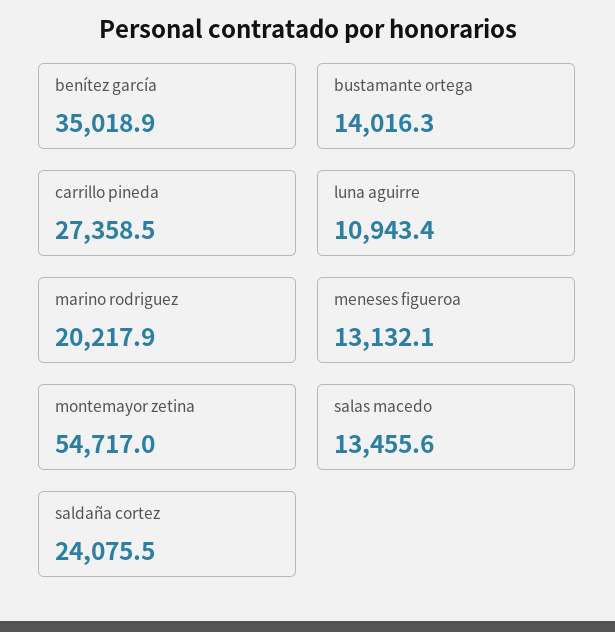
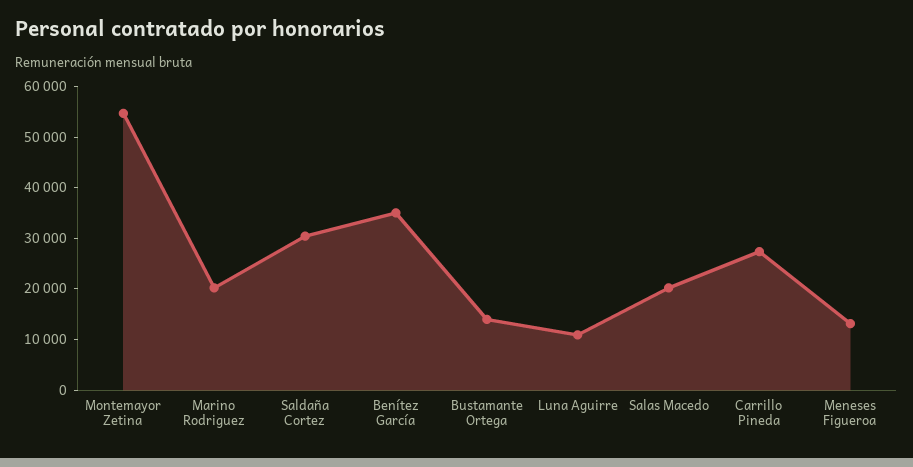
  {
    "benítez garcía": 35018.9,
    "bustamante ortega": 14016.3,
    "carrillo pineda": 27358.5,
    "luna aguirre": 10943.4,
    "marino rodriguez": 20217.9,
    "meneses figueroa": 13132.1,
    "montemayor zetina": 54717,
-   "salas macedo": 13455.6,
+   "salas macedo": 20000,
-   "saldaña cortez": 24075.5
+   "saldaña cortez": 30000
  }

